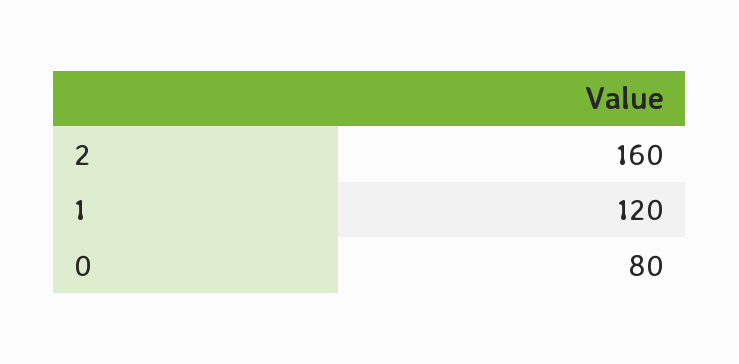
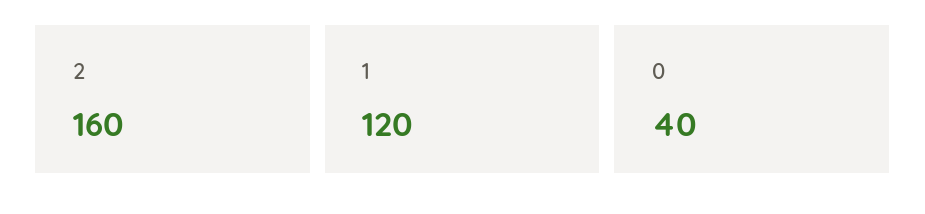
  {
    "2": 160,
    "1": 120,
-   "0": 80
+   "0": 40
  }

